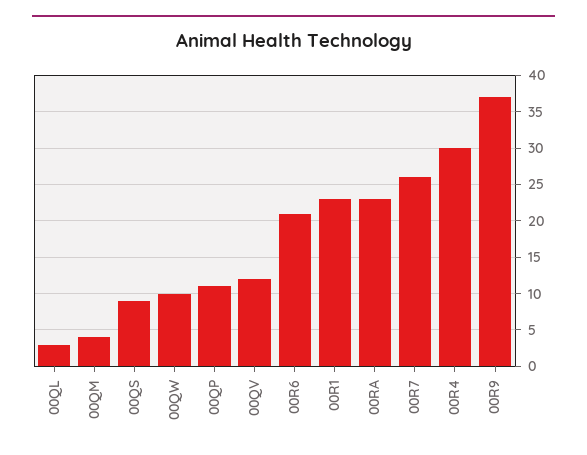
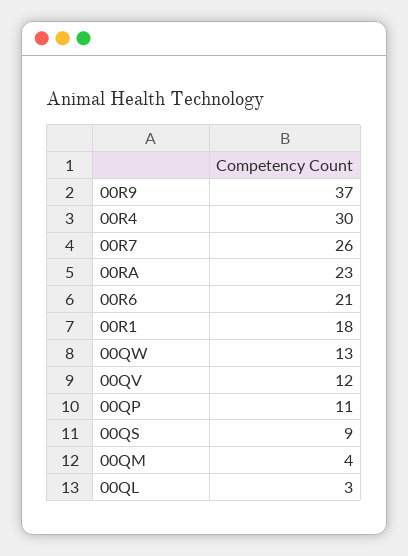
  {
    "00QL": 3,
    "00QM": 4,
    "00QS": 9,
-   "00QW": 10,
+   "00QW": 13,
    "00QP": 11,
    "00QV": 12,
    "00R6": 21,
-   "00R1": 23,
+   "00R1": 18,
    "00RA": 23,
    "00R7": 26,
    "00R4": 30,
    "00R9": 37
  }

